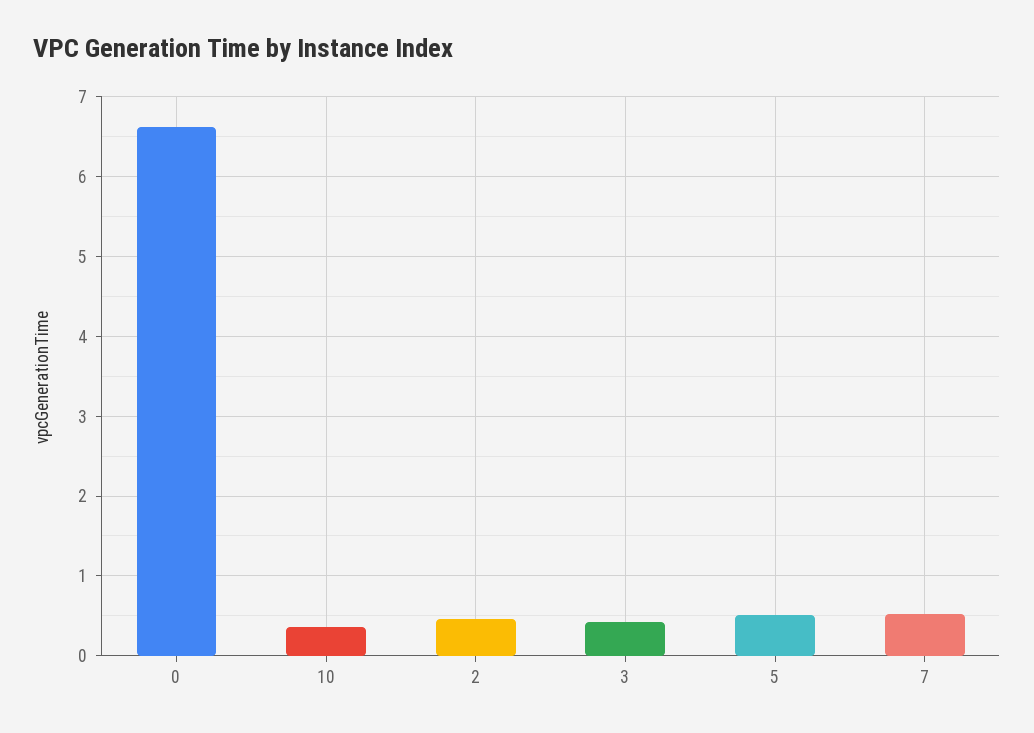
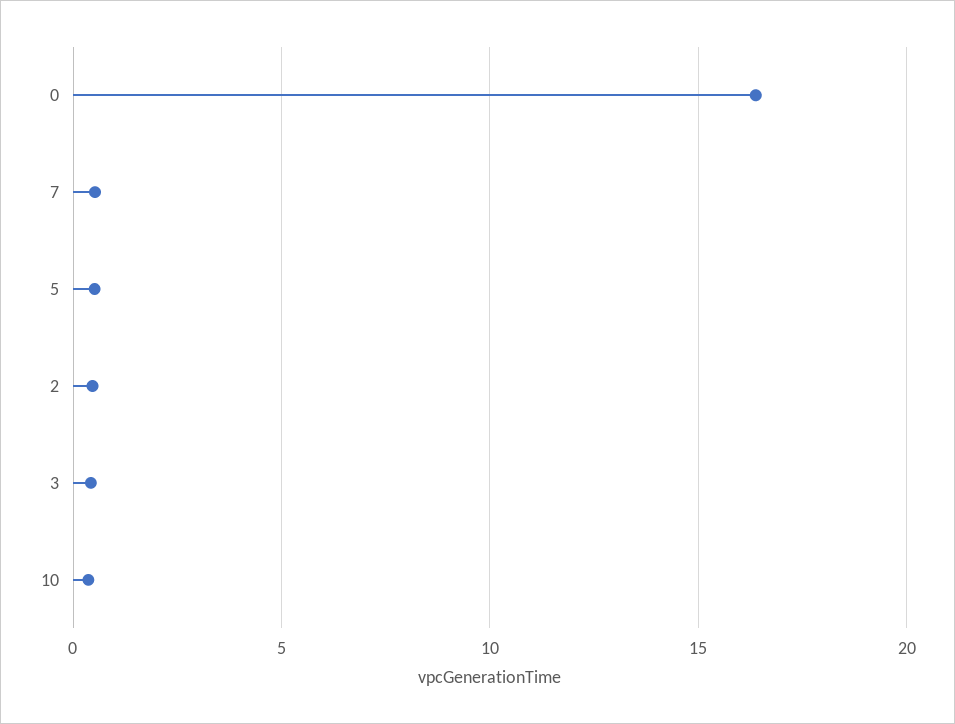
  {
-   "0": 6.6,
+   "0": 16.5,
    "10": 0.4,
    "2": 0.5,
    "3": 0.4,
    "5": 0.5,
    "7": 0.5
  }

